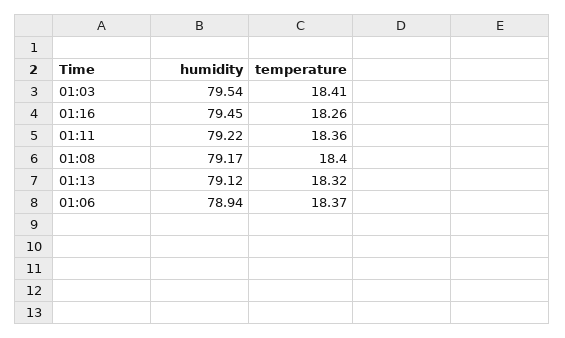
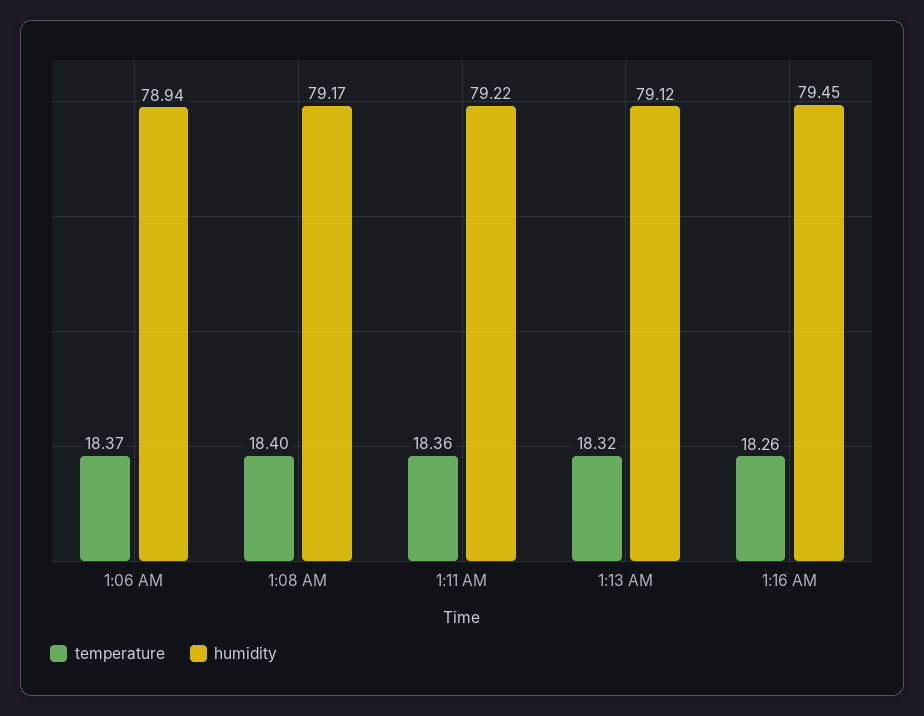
  {
    "humidity": {
-     "01:03": 79.54,
      "01:16": 79.45,
      "01:11": 79.22,
      "01:08": 79.17,
      "01:13": 79.12,
      "01:06": 78.94
    },
    "temperature": {
-     "01:03": 18.41,
      "01:16": 18.26,
      "01:11": 18.36,
      "01:08": 18.4,
      "01:13": 18.32,
      "01:06": 18.37
    }
  }

